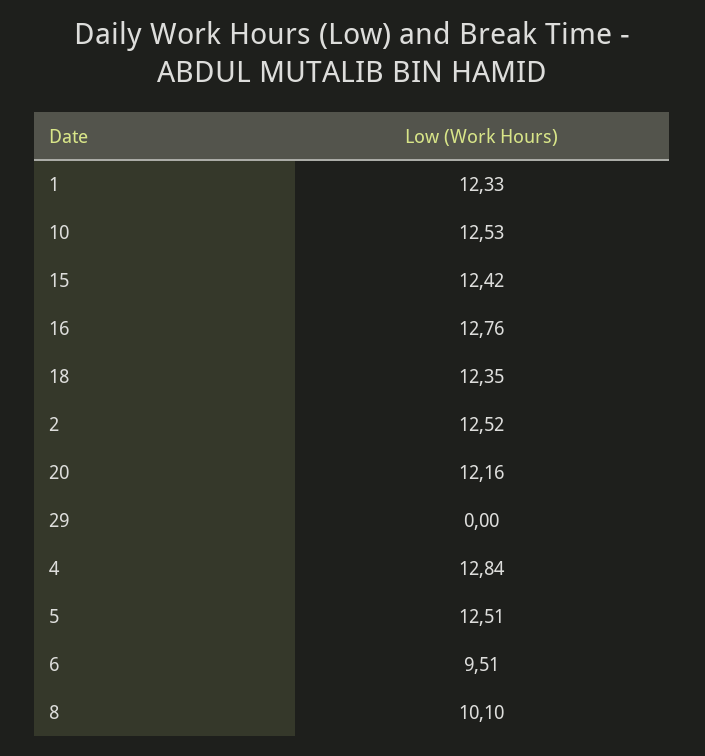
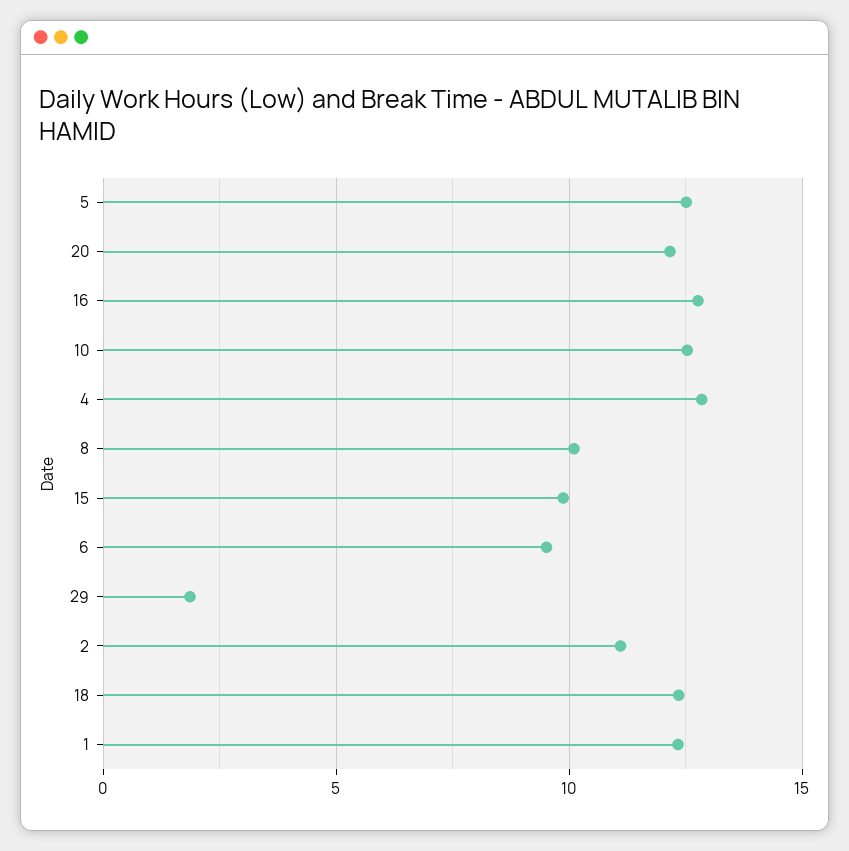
  {
    "1": 12.33,
    "10": 12.53,
-   "15": 12.42,
+   "15": 10,
    "16": 12.76,
    "18": 12.35,
-   "2": 12.52,
+   "2": 11,
    "20": 12.16,
-   "29": 0,
+   "29": 2,
    "4": 12.84,
    "5": 12.51,
    "6": 9.51,
    "8": 10.1
  }

